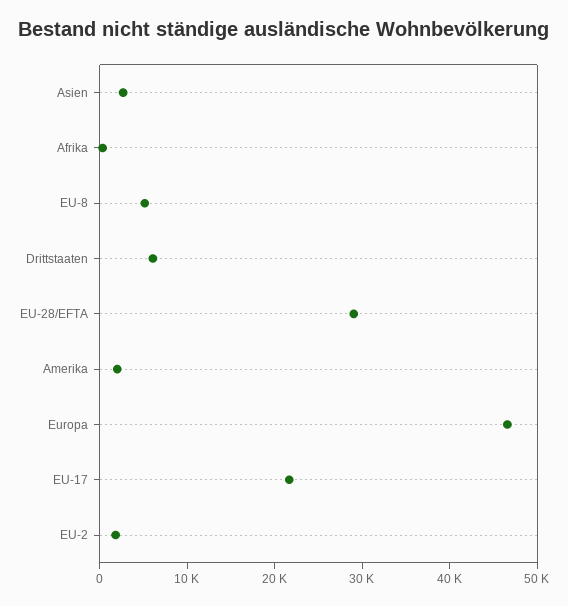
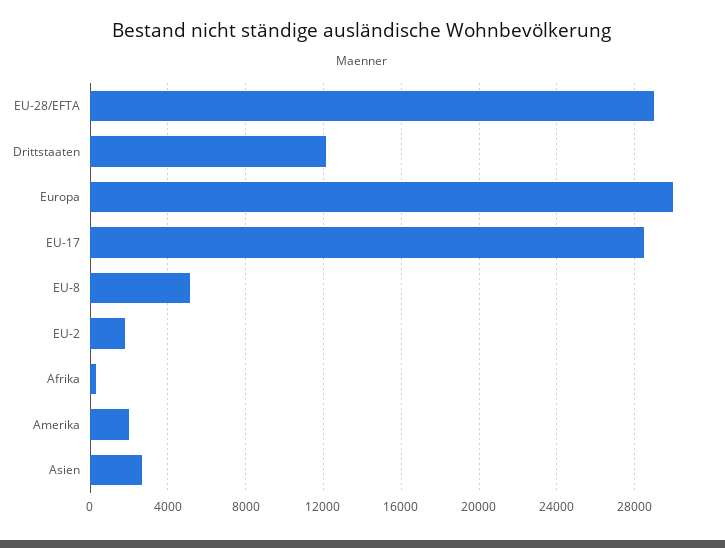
  {
    "Asien": 2500,
    "Afrika": 500,
    "EU-8": 5000,
-   "Drittstaaten": 6000,
+   "Drittstaaten": 12000,
    "EU-28/EFTA": 29000,
    "Amerika": 2000,
-   "Europa": 46000,
+   "Europa": 30000,
-   "EU-17": 22000,
+   "EU-17": 28500,
    "EU-2": 2000
  }

